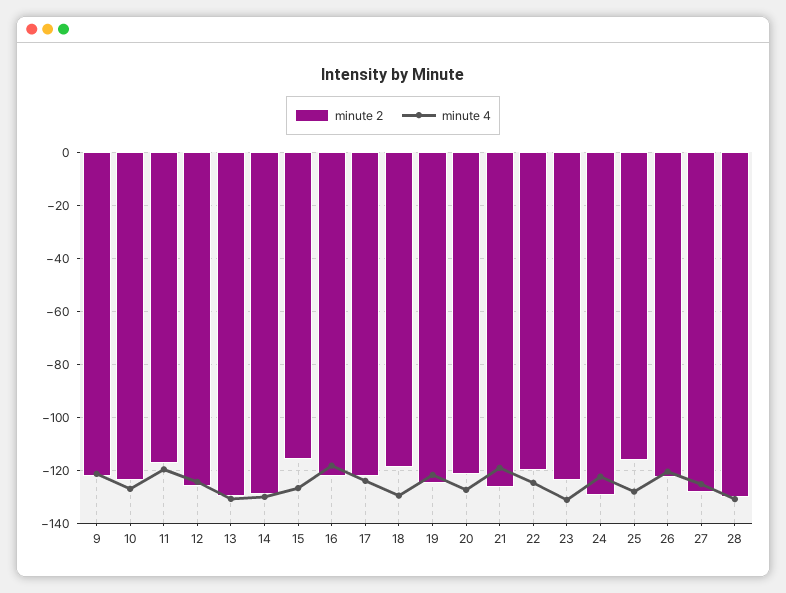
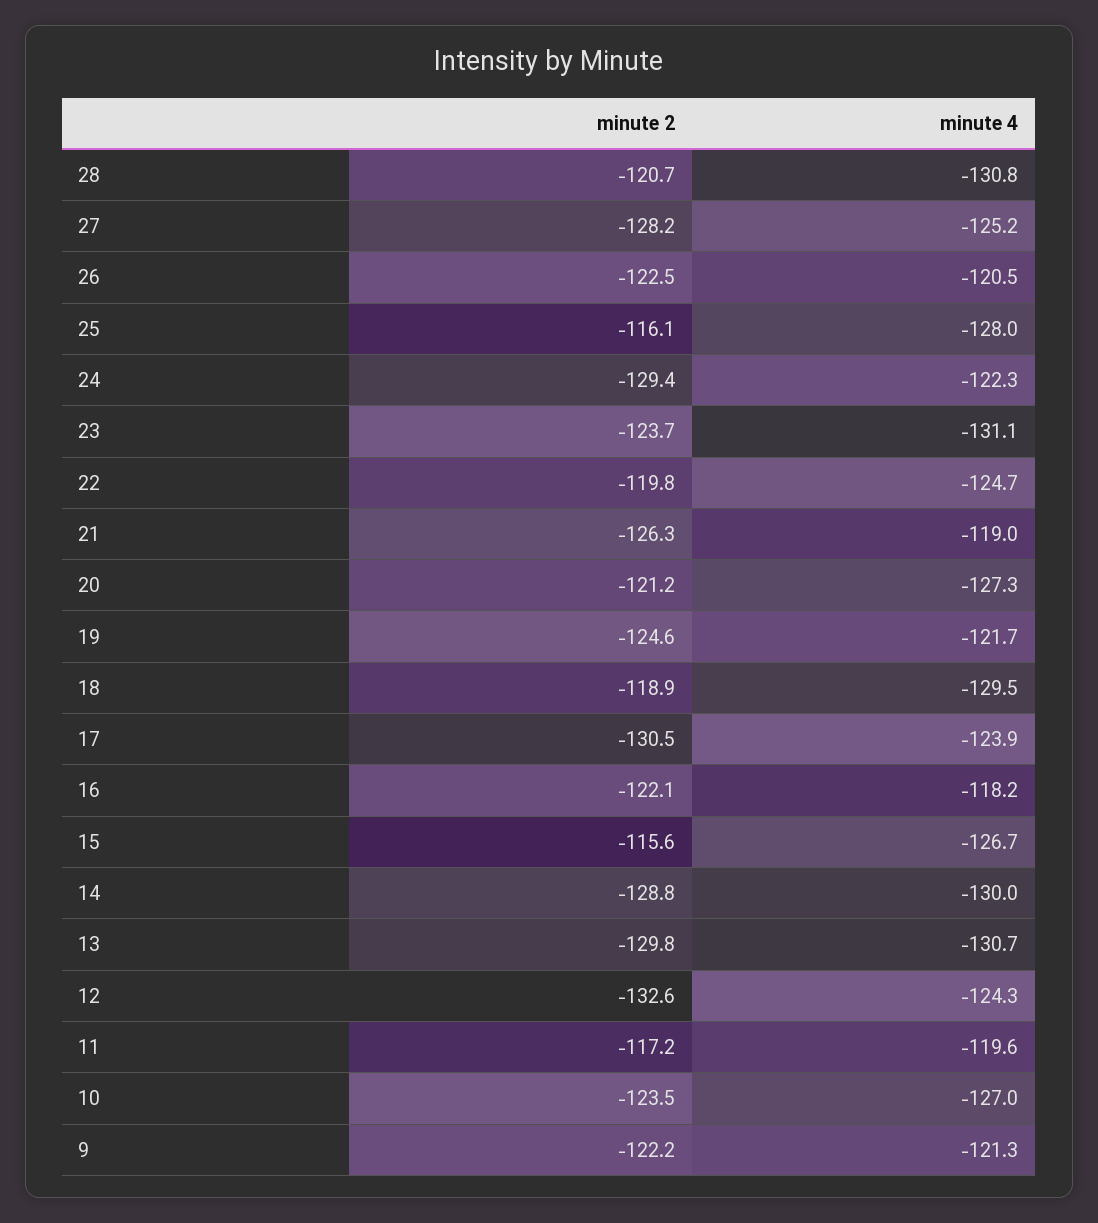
  {
    "minute 2": {
      "9": -122.2,
      "10": -123.5,
      "11": -117.2,
-     "12": -125,
+     "12": -132.6,
      "13": -129.8,
      "14": -128.8,
      "15": -115.6,
      "16": -122.1,
-     "17": -122.5,
+     "17": -130.5,
      "18": -118.9,
      "19": -124.6,
      "20": -121.2,
      "21": -126.3,
      "22": -119.8,
      "23": -123.7,
      "24": -129.4,
      "25": -116.1,
      "26": -122.5,
      "27": -128.2,
-     "28": -130
+     "28": -120.7
    },
    "minute 4": {
      "9": -121.3,
      "10": -127,
      "11": -119.6,
      "12": -124.3,
      "13": -130.7,
      "14": -130,
      "15": -126.7,
      "16": -118.2,
      "17": -123.9,
      "18": -129.5,
      "19": -121.7,
      "20": -127.3,
      "21": -119,
      "22": -124.7,
      "23": -131.1,
      "24": -122.3,
      "25": -128,
      "26": -120.5,
      "27": -125.2,
      "28": -130.8
    }
  }

